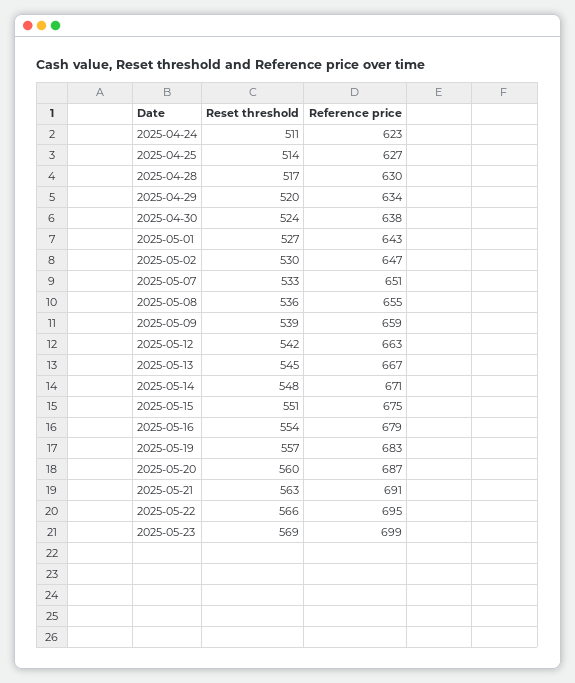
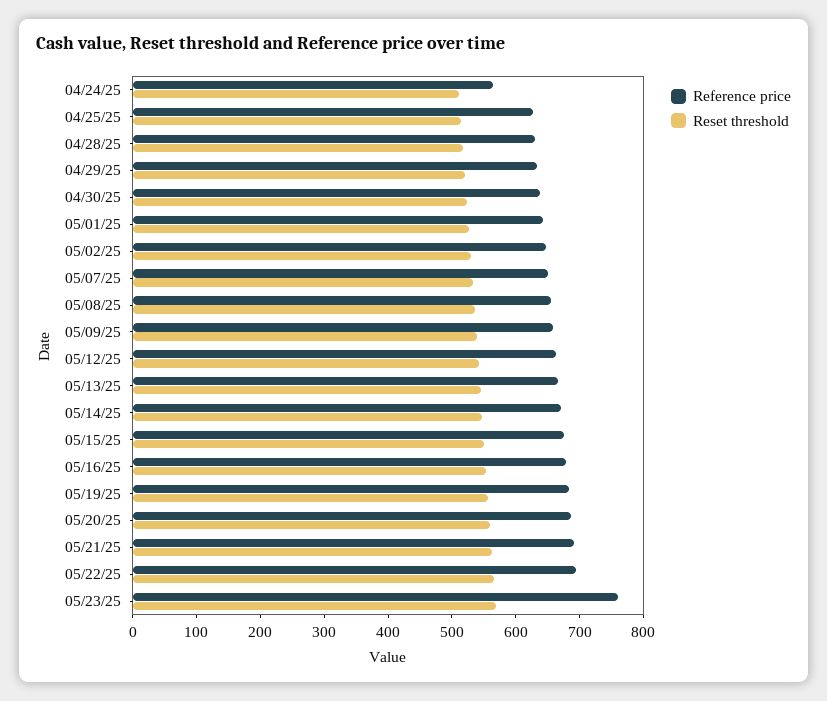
  {
    "Reset threshold": {
      "2025-04-24": 511,
      "2025-04-25": 514,
      "2025-04-28": 517,
      "2025-04-29": 520,
      "2025-04-30": 524,
      "2025-05-01": 527,
      "2025-05-02": 530,
      "2025-05-07": 533,
      "2025-05-08": 536,
      "2025-05-09": 539,
      "2025-05-12": 542,
      "2025-05-13": 545,
      "2025-05-14": 548,
      "2025-05-15": 551,
      "2025-05-16": 554,
      "2025-05-19": 557,
      "2025-05-20": 560,
      "2025-05-21": 563,
      "2025-05-22": 566,
      "2025-05-23": 569
    },
    "Reference price": {
-     "2025-04-24": 623,
+     "2025-04-24": 560,
      "2025-04-25": 627,
      "2025-04-28": 630,
      "2025-04-29": 634,
      "2025-04-30": 638,
      "2025-05-01": 643,
      "2025-05-02": 647,
      "2025-05-07": 651,
      "2025-05-08": 655,
      "2025-05-09": 659,
      "2025-05-12": 663,
      "2025-05-13": 667,
      "2025-05-14": 671,
      "2025-05-15": 675,
      "2025-05-16": 679,
      "2025-05-19": 683,
      "2025-05-20": 687,
      "2025-05-21": 691,
      "2025-05-22": 695,
-     "2025-05-23": 699
+     "2025-05-23": 760
    }
  }

